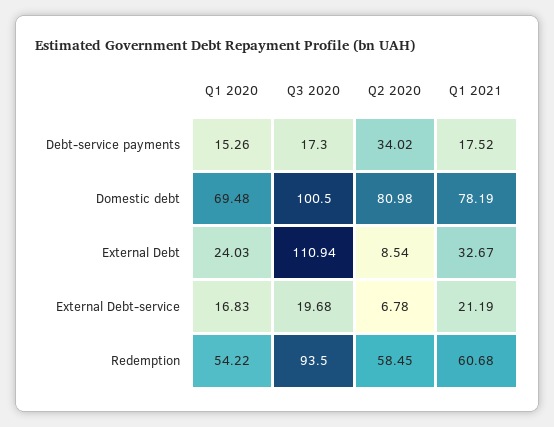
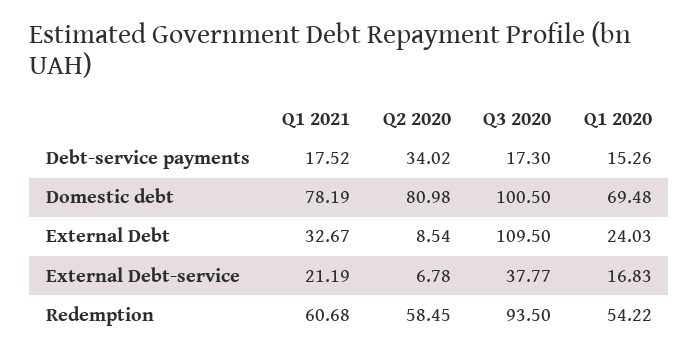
  {
    "Q1 2020": {
      "Debt-service payments": 15.26,
      "Domestic debt": 69.48,
      "External Debt": 24.03,
      "External Debt-service": 16.83,
      "Redemption": 54.22
    },
    "Q3 2020": {
      "Debt-service payments": 17.3,
      "Domestic debt": 100.5,
-     "External Debt": 110.94,
+     "External Debt": 109.5,
-     "External Debt-service": 19.68,
+     "External Debt-service": 37.77,
      "Redemption": 93.5
    },
    "Q2 2020": {
      "Debt-service payments": 34.02,
      "Domestic debt": 80.98,
      "External Debt": 8.54,
      "External Debt-service": 6.78,
      "Redemption": 58.45
    },
    "Q1 2021": {
      "Debt-service payments": 17.52,
      "Domestic debt": 78.19,
      "External Debt": 32.67,
      "External Debt-service": 21.19,
      "Redemption": 60.68
    }
  }

